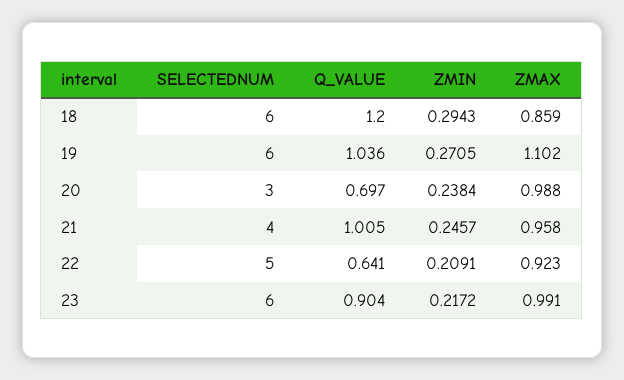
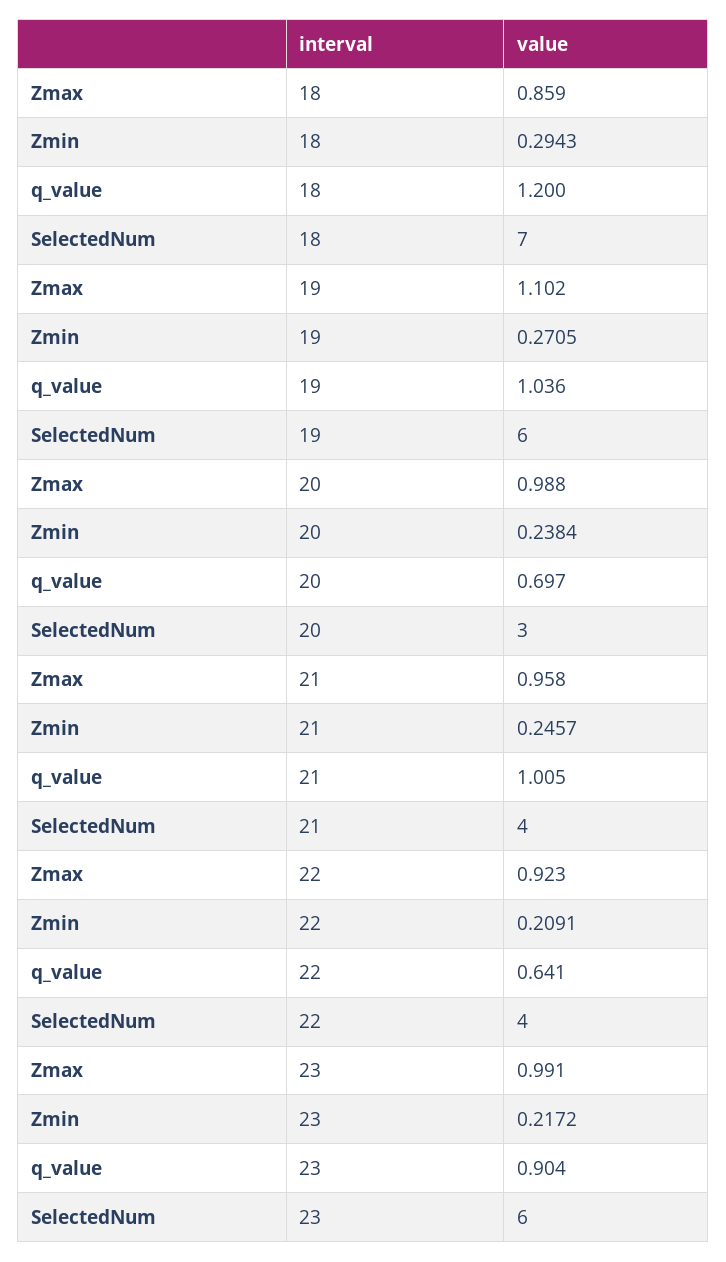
  {
    "SELECTEDNUM": {
-     "18": 6,
+     "18": 7,
      "19": 6,
      "20": 3,
      "21": 4,
-     "22": 5,
+     "22": 4,
      "23": 6
    },
    "Q_VALUE": {
      "18": 1.2,
      "19": 1.036,
      "20": 0.697,
      "21": 1.005,
      "22": 0.641,
      "23": 0.904
    },
    "ZMIN": {
      "18": 0.2943,
      "19": 0.2705,
      "20": 0.2384,
      "21": 0.2457,
      "22": 0.2091,
      "23": 0.2172
    },
    "ZMAX": {
      "18": 0.859,
      "19": 1.102,
      "20": 0.988,
      "21": 0.958,
      "22": 0.923,
      "23": 0.991
    }
  }

